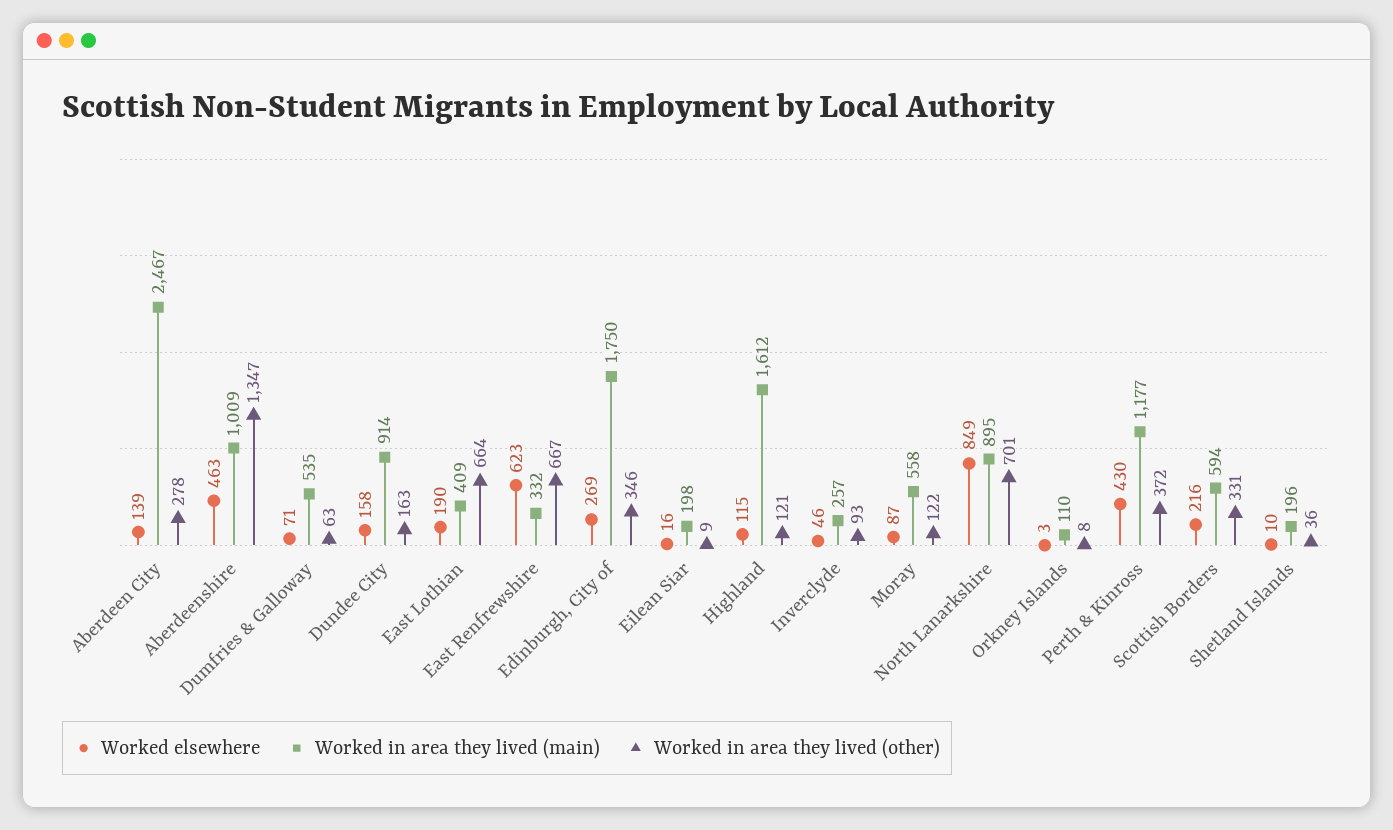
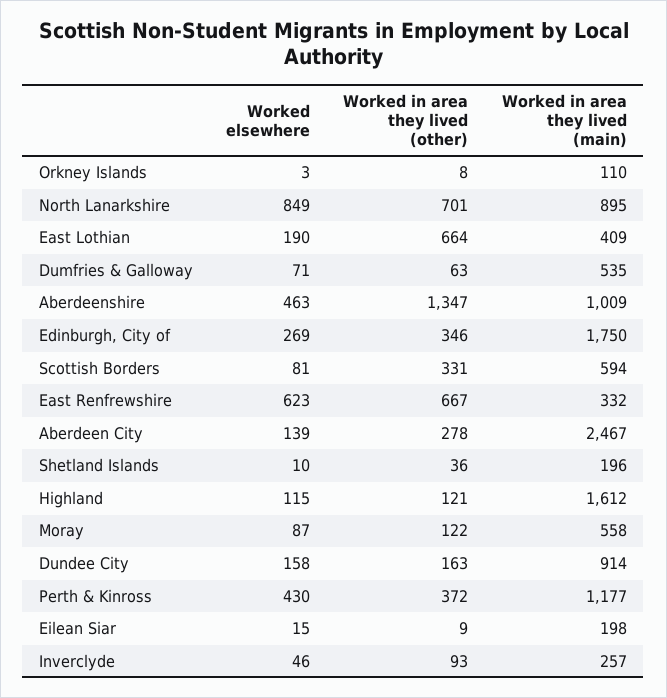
  {
    "Worked elsewhere": {
      "Aberdeen City": 139,
      "Aberdeenshire": 463,
      "Dumfries & Galloway": 71,
      "Dundee City": 158,
      "East Lothian": 190,
      "East Renfrewshire": 623,
      "Edinburgh, City of": 269,
-     "Eilean Siar": 16,
+     "Eilean Siar": 15,
      "Highland": 115,
      "Inverclyde": 46,
      "Moray": 87,
      "North Lanarkshire": 849,
      "Orkney Islands": 3,
      "Perth & Kinross": 430,
-     "Scottish Borders": 216,
+     "Scottish Borders": 81,
      "Shetland Islands": 10
    },
    "Worked in area they lived (main)": {
      "Aberdeen City": 2467,
      "Aberdeenshire": 1009,
      "Dumfries & Galloway": 535,
      "Dundee City": 914,
      "East Lothian": 409,
      "East Renfrewshire": 332,
      "Edinburgh, City of": 1750,
      "Eilean Siar": 198,
      "Highland": 1612,
      "Inverclyde": 257,
      "Moray": 558,
      "North Lanarkshire": 895,
      "Orkney Islands": 110,
      "Perth & Kinross": 1177,
      "Scottish Borders": 594,
      "Shetland Islands": 196
    },
    "Worked in area they lived (other)": {
      "Aberdeen City": 278,
      "Aberdeenshire": 1347,
      "Dumfries & Galloway": 63,
      "Dundee City": 163,
      "East Lothian": 664,
      "East Renfrewshire": 667,
      "Edinburgh, City of": 346,
      "Eilean Siar": 9,
      "Highland": 121,
      "Inverclyde": 93,
      "Moray": 122,
      "North Lanarkshire": 701,
      "Orkney Islands": 8,
      "Perth & Kinross": 372,
      "Scottish Borders": 331,
      "Shetland Islands": 36
    }
  }

